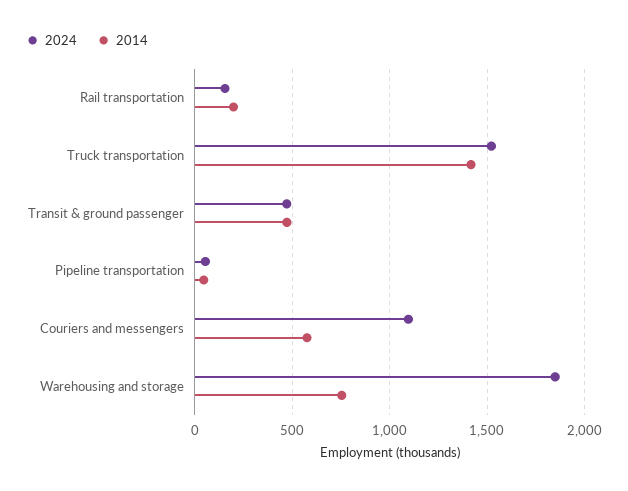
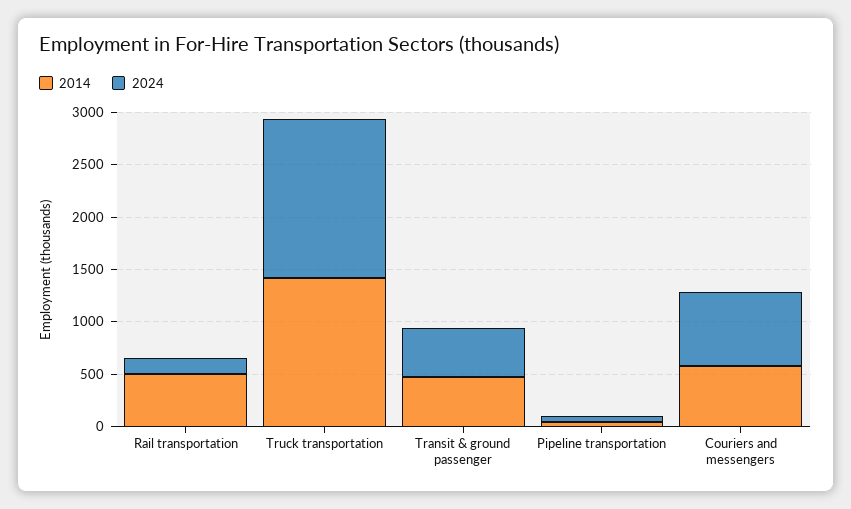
  {
    "2024": {
      "Rail transportation": 150,
      "Truck transportation": 1500,
      "Transit & ground passenger": 450,
      "Pipeline transportation": 50,
-     "Couriers and messengers": 1100,
+     "Couriers and messengers": 700
-     "Warehousing and storage": 1850
    },
    "2014": {
-     "Rail transportation": 200,
+     "Rail transportation": 500,
      "Truck transportation": 1400,
      "Transit & ground passenger": 450,
      "Pipeline transportation": 50,
-     "Couriers and messengers": 600,
+     "Couriers and messengers": 600
-     "Warehousing and storage": 750
    }
  }

